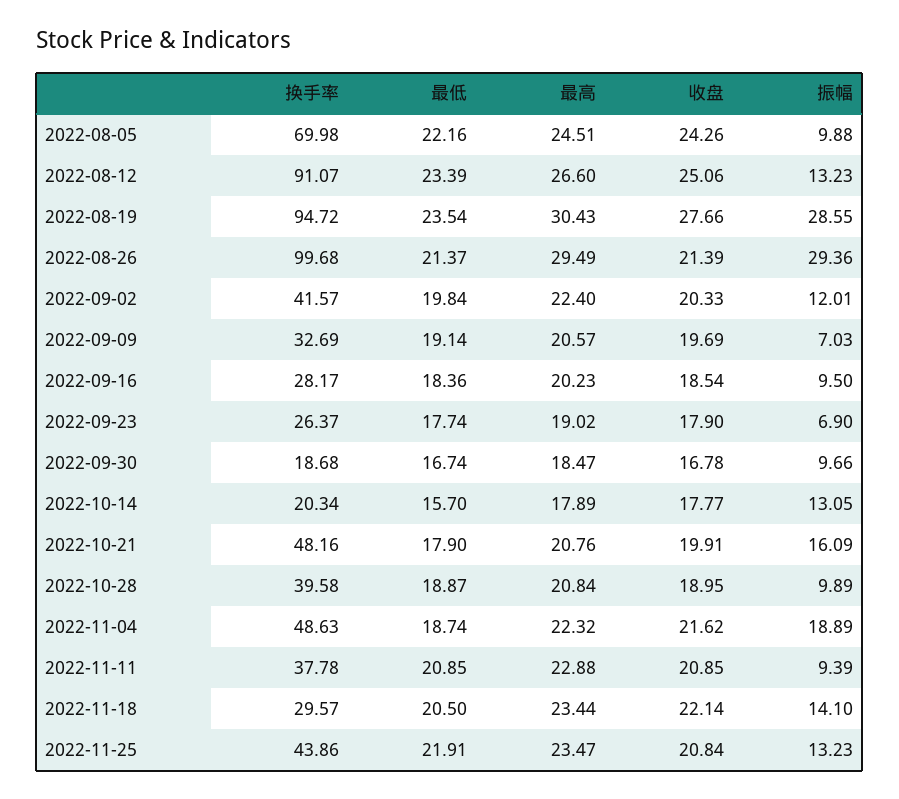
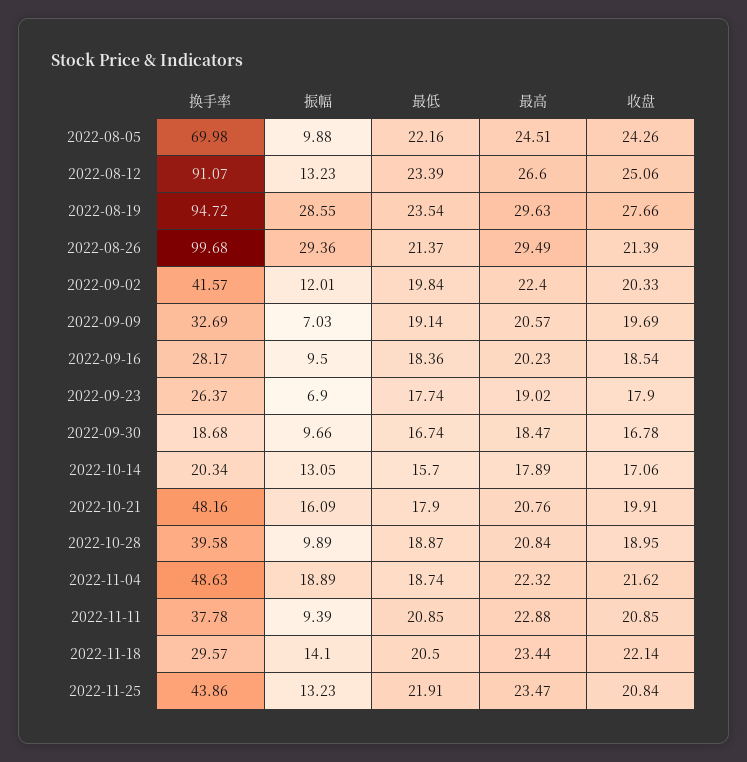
  {
    "换手率": {
      "2022-08-05": 69.98,
      "2022-08-12": 91.07,
      "2022-08-19": 94.72,
      "2022-08-26": 99.68,
      "2022-09-02": 41.57,
      "2022-09-09": 32.69,
      "2022-09-16": 28.17,
      "2022-09-23": 26.37,
      "2022-09-30": 18.68,
      "2022-10-14": 20.34,
      "2022-10-21": 48.16,
      "2022-10-28": 39.58,
      "2022-11-04": 48.63,
      "2022-11-11": 37.78,
      "2022-11-18": 29.57,
      "2022-11-25": 43.86
    },
    "最低": {
      "2022-08-05": 22.16,
      "2022-08-12": 23.39,
      "2022-08-19": 23.54,
      "2022-08-26": 21.37,
      "2022-09-02": 19.84,
      "2022-09-09": 19.14,
      "2022-09-16": 18.36,
      "2022-09-23": 17.74,
      "2022-09-30": 16.74,
      "2022-10-14": 15.7,
      "2022-10-21": 17.9,
      "2022-10-28": 18.87,
      "2022-11-04": 18.74,
      "2022-11-11": 20.85,
      "2022-11-18": 20.5,
      "2022-11-25": 21.91
    },
    "最高": {
      "2022-08-05": 24.51,
      "2022-08-12": 26.6,
-     "2022-08-19": 30.43,
+     "2022-08-19": 29.63,
      "2022-08-26": 29.49,
      "2022-09-02": 22.4,
      "2022-09-09": 20.57,
      "2022-09-16": 20.23,
      "2022-09-23": 19.02,
      "2022-09-30": 18.47,
      "2022-10-14": 17.89,
      "2022-10-21": 20.76,
      "2022-10-28": 20.84,
      "2022-11-04": 22.32,
      "2022-11-11": 22.88,
      "2022-11-18": 23.44,
      "2022-11-25": 23.47
    },
    "收盘": {
      "2022-08-05": 24.26,
      "2022-08-12": 25.06,
      "2022-08-19": 27.66,
      "2022-08-26": 21.39,
      "2022-09-02": 20.33,
      "2022-09-09": 19.69,
      "2022-09-16": 18.54,
      "2022-09-23": 17.9,
      "2022-09-30": 16.78,
-     "2022-10-14": 17.77,
+     "2022-10-14": 17.06,
      "2022-10-21": 19.91,
      "2022-10-28": 18.95,
      "2022-11-04": 21.62,
      "2022-11-11": 20.85,
      "2022-11-18": 22.14,
      "2022-11-25": 20.84
    },
    "振幅": {
      "2022-08-05": 9.88,
      "2022-08-12": 13.23,
      "2022-08-19": 28.55,
      "2022-08-26": 29.36,
      "2022-09-02": 12.01,
      "2022-09-09": 7.03,
      "2022-09-16": 9.5,
      "2022-09-23": 6.9,
      "2022-09-30": 9.66,
      "2022-10-14": 13.05,
      "2022-10-21": 16.09,
      "2022-10-28": 9.89,
      "2022-11-04": 18.89,
      "2022-11-11": 9.39,
      "2022-11-18": 14.1,
      "2022-11-25": 13.23
    }
  }

